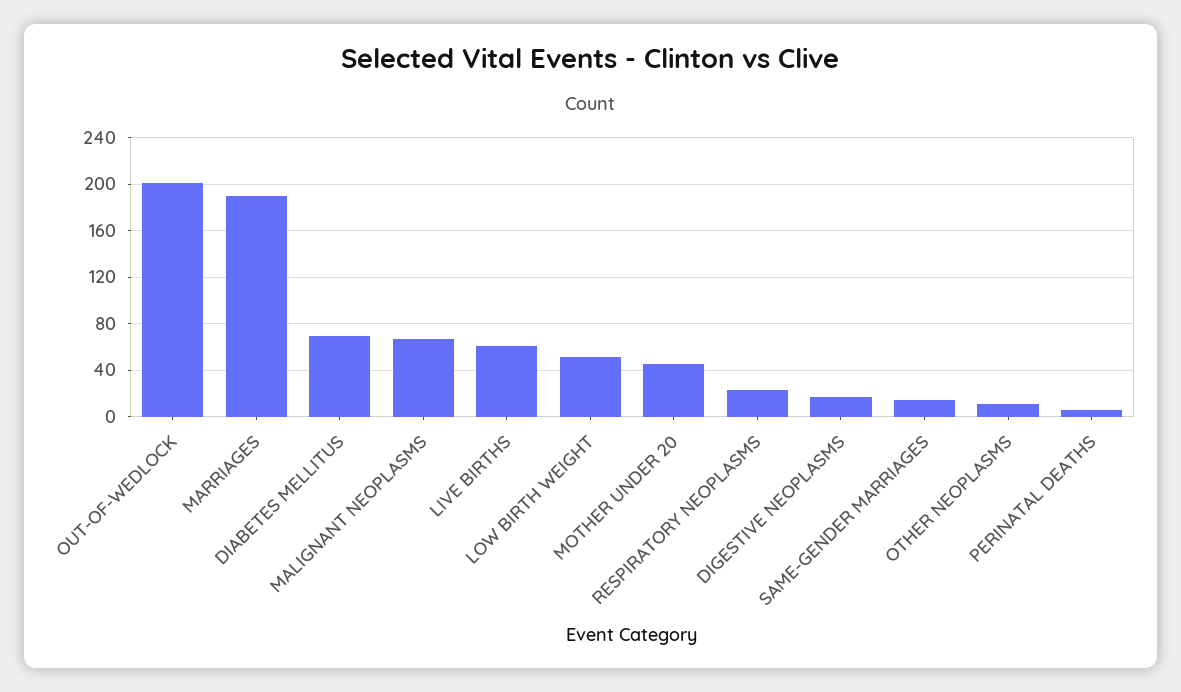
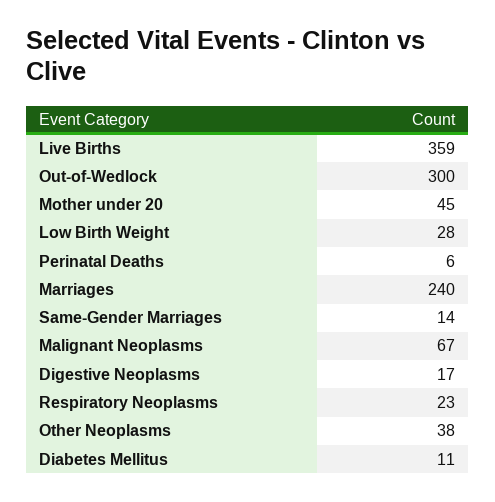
  {
-   "OUT-OF-WEDLOCK": 200,
+   "OUT-OF-WEDLOCK": 300,
-   "MARRIAGES": 190,
+   "MARRIAGES": 240,
-   "DIABETES MELLITUS": 70,
+   "DIABETES MELLITUS": 11,
    "MALIGNANT NEOPLASMS": 67,
-   "LIVE BIRTHS": 60,
+   "LIVE BIRTHS": 359,
-   "LOW BIRTH WEIGHT": 50,
+   "LOW BIRTH WEIGHT": 28,
    "MOTHER UNDER 20": 45,
    "RESPIRATORY NEOPLASMS": 23,
    "DIGESTIVE NEOPLASMS": 17,
    "SAME-GENDER MARRIAGES": 14,
-   "OTHER NEOPLASMS": 10,
+   "OTHER NEOPLASMS": 38,
    "PERINATAL DEATHS": 6
  }

